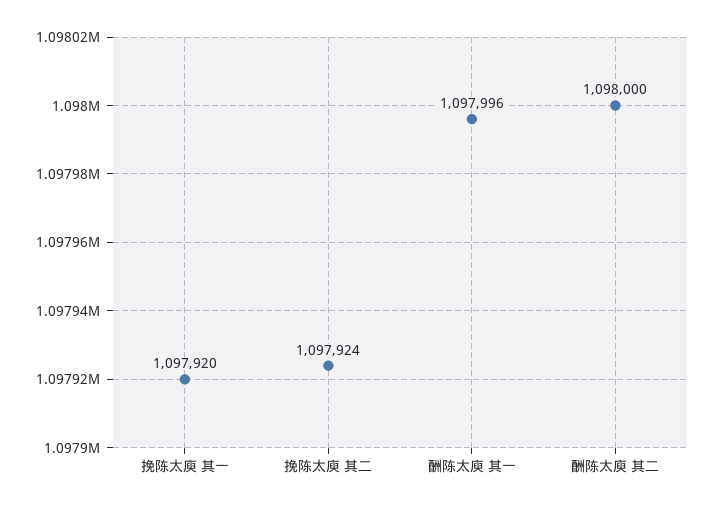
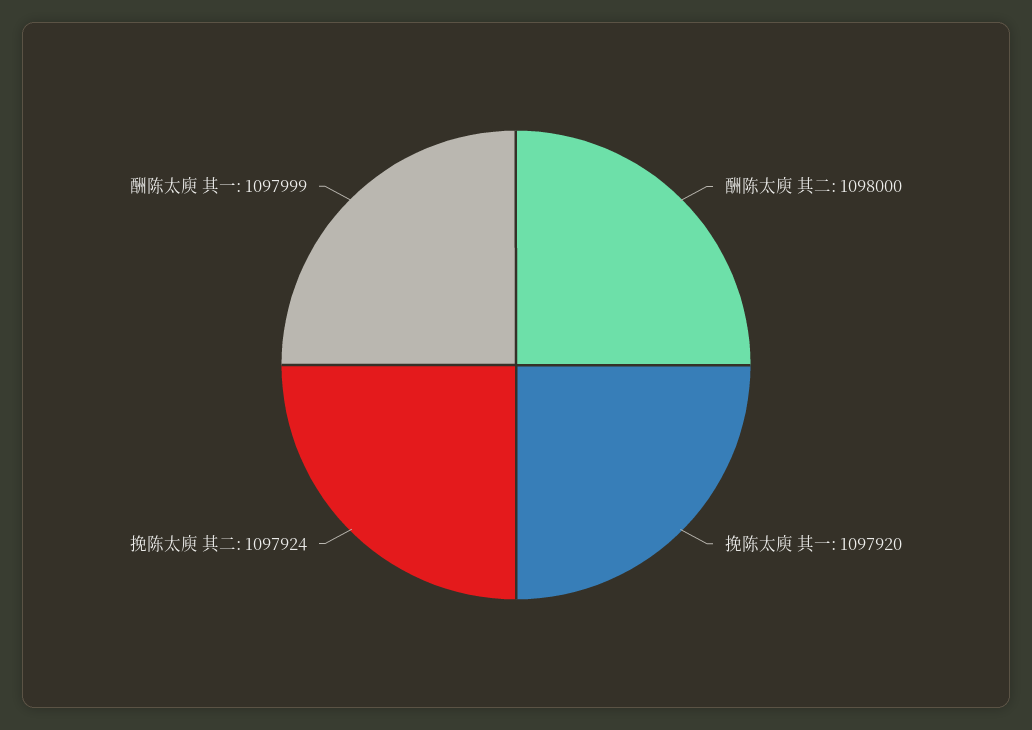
  {
    "挽陈太庾 其一": 1097920,
    "挽陈太庾 其二": 1097924,
-   "酬陈太庾 其一": 1097996,
+   "酬陈太庾 其一": 1097999,
    "酬陈太庾 其二": 1098000
  }

